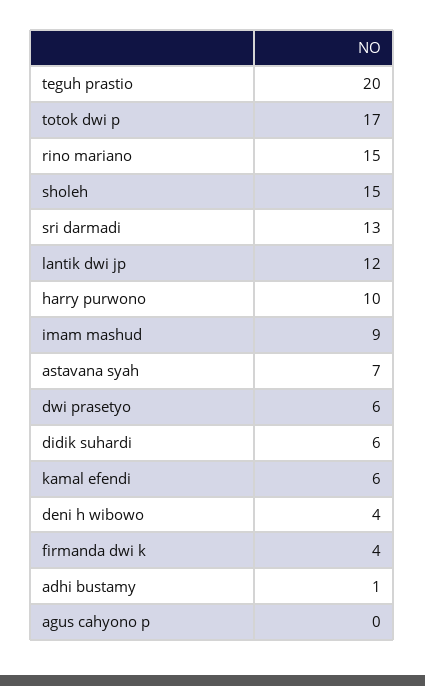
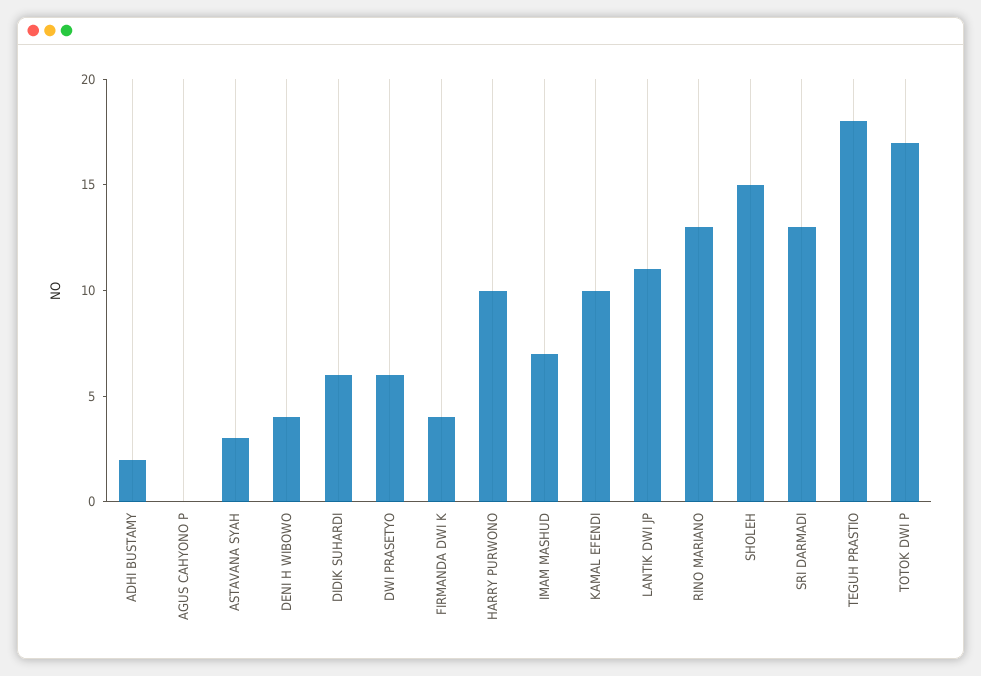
  {
-   "teguh prastio": 20,
+   "teguh prastio": 18,
    "totok dwi p": 17,
-   "rino mariano": 15,
+   "rino mariano": 13,
    "sholeh": 15,
    "sri darmadi": 13,
-   "lantik dwi jp": 12,
+   "lantik dwi jp": 11,
    "harry purwono": 10,
-   "imam mashud": 9,
+   "imam mashud": 7,
-   "astavana syah": 7,
+   "astavana syah": 3,
    "dwi prasetyo": 6,
    "didik suhardi": 6,
-   "kamal efendi": 6,
+   "kamal efendi": 10,
    "deni h wibowo": 4,
    "firmanda dwi k": 4,
-   "adhi bustamy": 1,
+   "adhi bustamy": 2,
    "agus cahyono p": 0
  }

